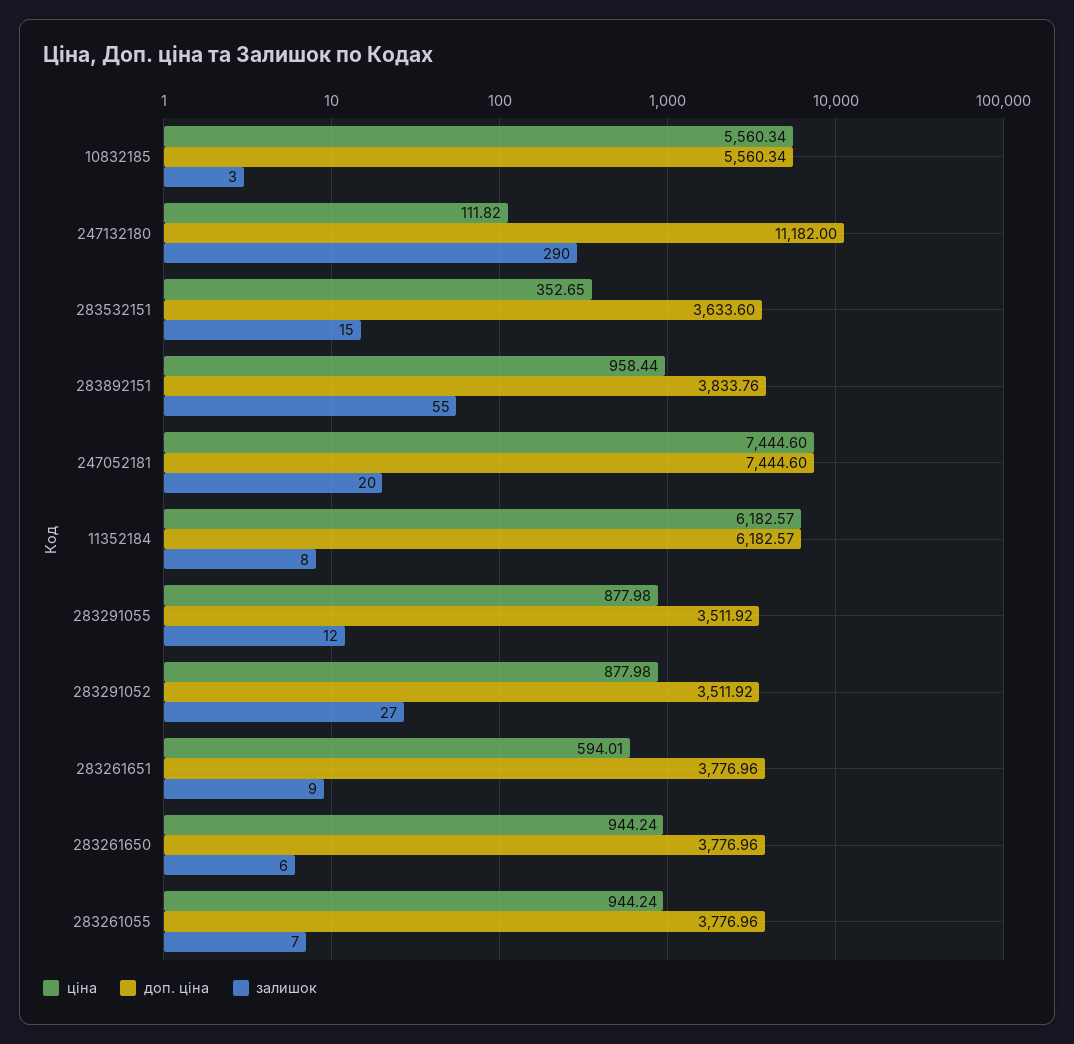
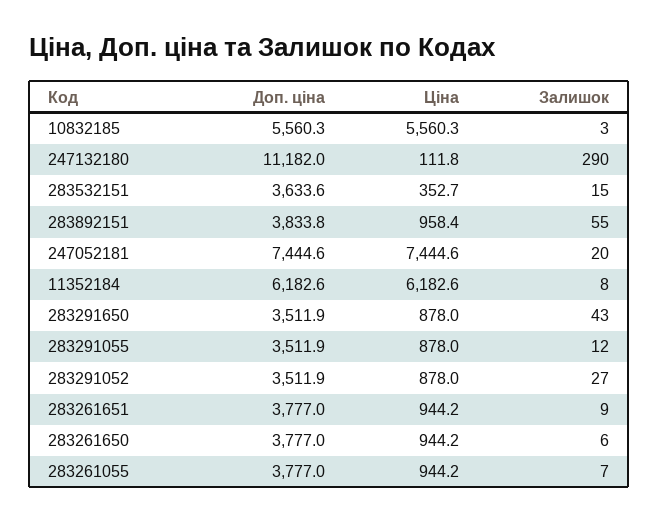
  {
    "ціна": {
      "10832185": 5560.34,
      "247132180": 111.82,
      "283532151": 352.65,
      "283892151": 958.44,
      "247052181": 7444.6,
      "11352184": 6182.57,
      "283291055": 877.98,
      "283291052": 877.98,
-     "283261651": 594.01,
+     "283261651": 944.2,
      "283261650": 944.24,
-     "283261055": 944.24
+     "283261055": 944.24,
+     "283291650": 878
    },
    "доп. ціна": {
      "10832185": 5560.34,
      "247132180": 11182,
      "283532151": 3633.6,
      "283892151": 3833.76,
      "247052181": 7444.6,
      "11352184": 6182.57,
      "283291055": 3511.92,
      "283291052": 3511.92,
      "283261651": 3776.96,
      "283261650": 3776.96,
-     "283261055": 3776.96
+     "283261055": 3776.96,
+     "283291650": 3511.9
    },
    "залишок": {
      "10832185": 3,
      "247132180": 290,
      "283532151": 15,
      "283892151": 55,
      "247052181": 20,
      "11352184": 8,
      "283291055": 12,
      "283291052": 27,
      "283261651": 9,
      "283261650": 6,
-     "283261055": 7
+     "283261055": 7,
+     "283291650": 43
    }
  }

